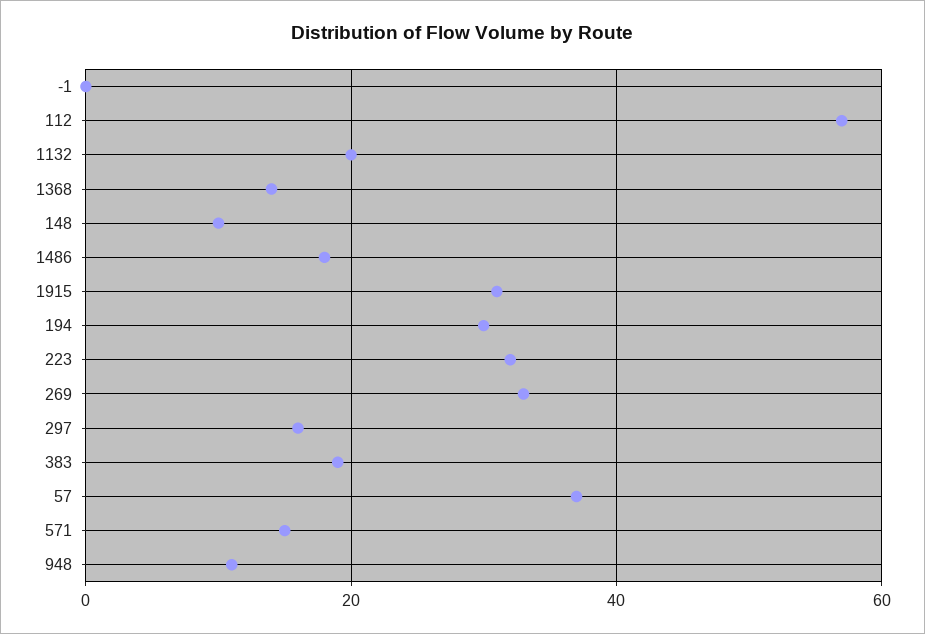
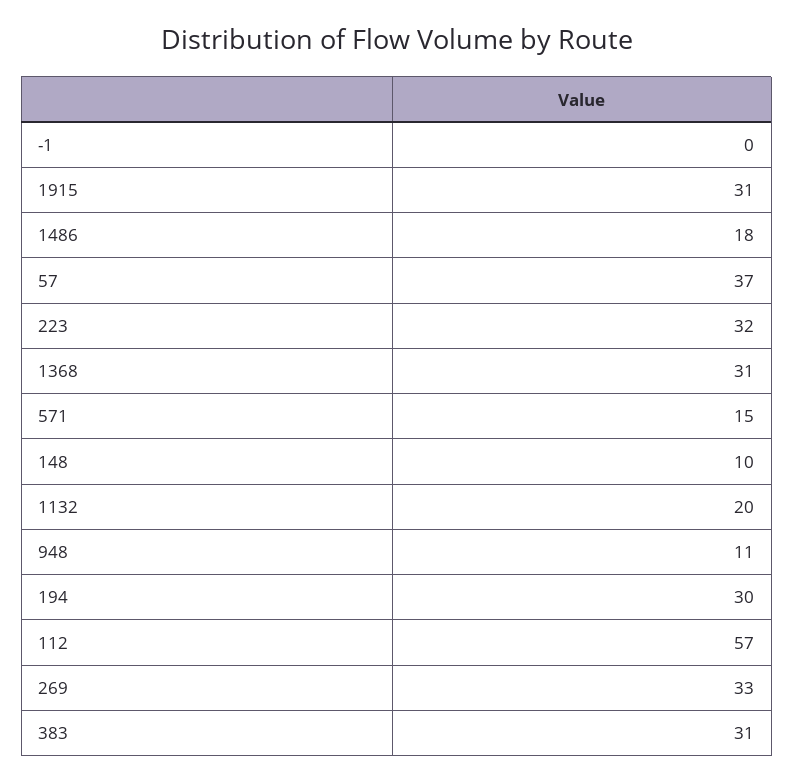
  {
    "-1": 0,
    "112": 57,
    "1132": 20,
-   "1368": 15,
+   "1368": 31,
    "148": 10,
    "1486": 18,
    "1915": 31,
    "194": 30,
    "223": 32,
    "269": 33,
-   "297": 15,
-   "383": 20,
+   "383": 31,
    "57": 37,
    "571": 15,
    "948": 11
  }

